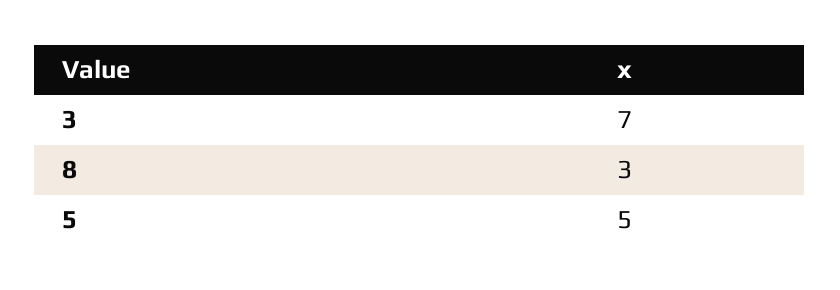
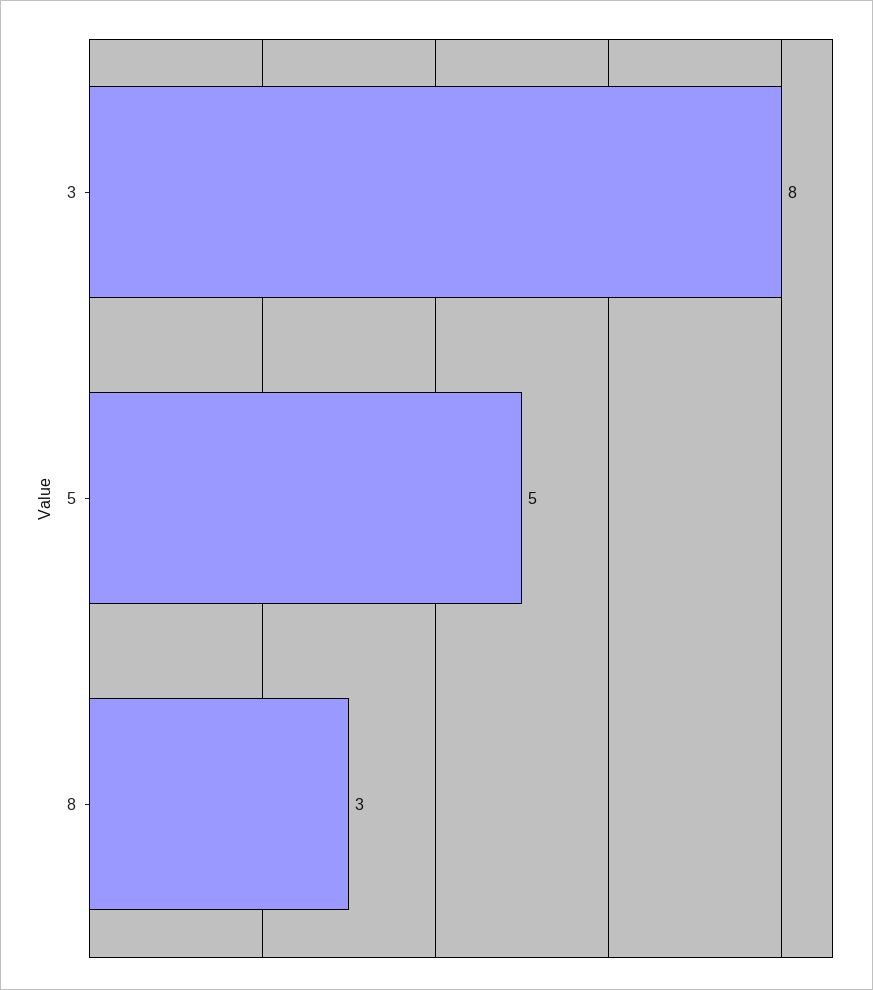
  {
-   "3": 7,
+   "3": 8,
    "8": 3,
    "5": 5
  }

